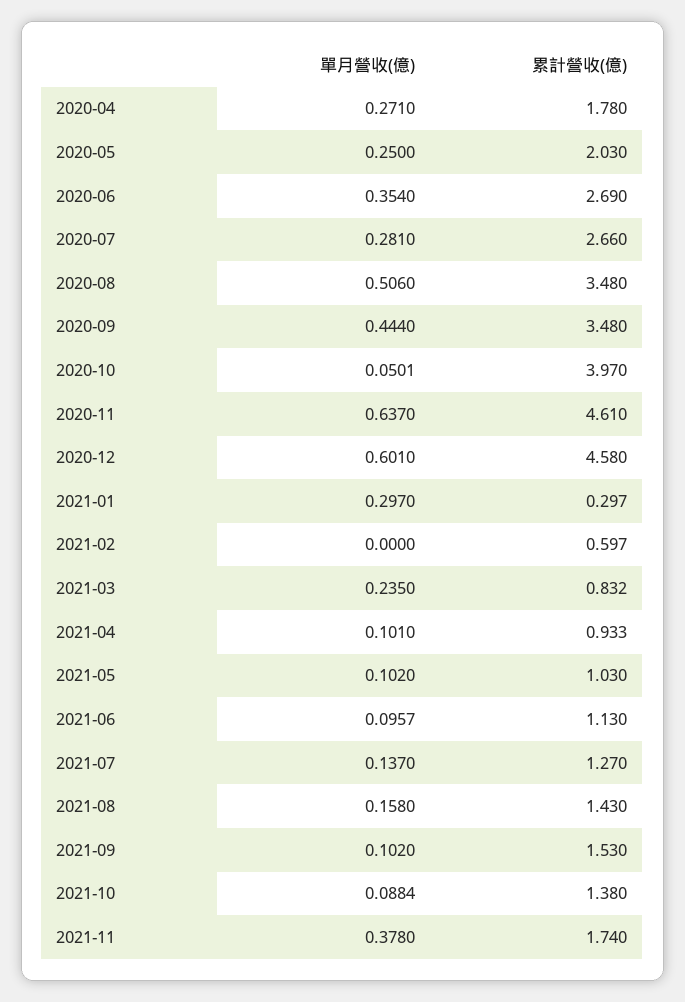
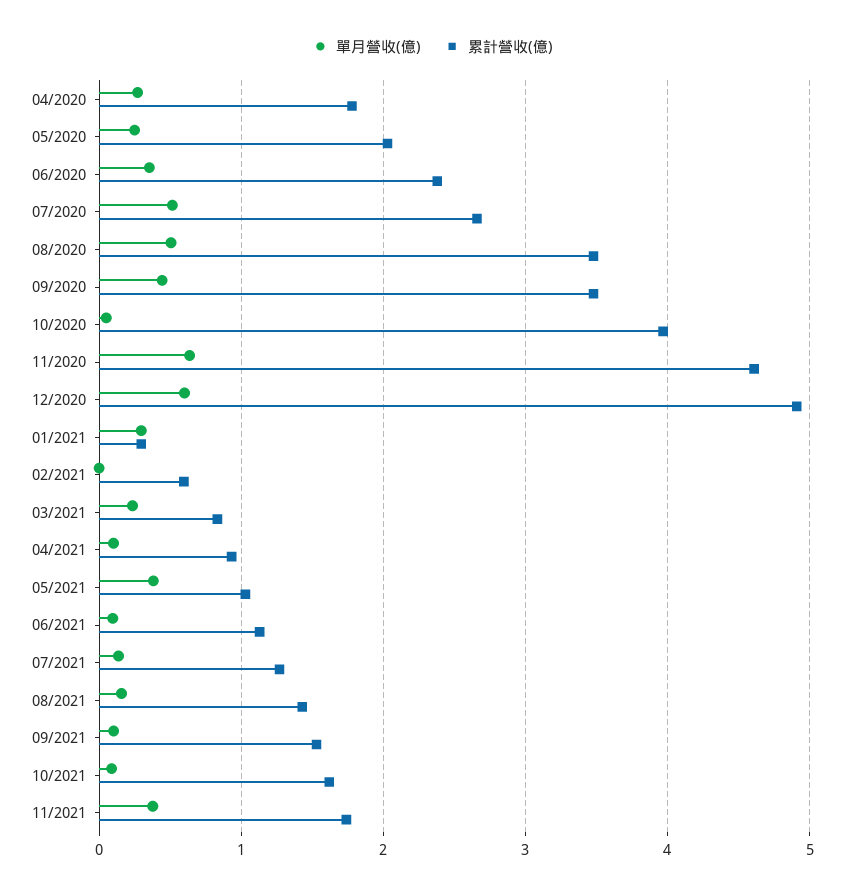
  {
    "單月營收(億)": {
      "2020-04": 0.271,
      "2020-05": 0.25,
      "2020-06": 0.354,
-     "2020-07": 0.281,
+     "2020-07": 0.5,
      "2020-08": 0.506,
      "2020-09": 0.444,
      "2020-10": 0.0501,
      "2020-11": 0.637,
      "2020-12": 0.601,
      "2021-01": 0.297,
      "2021-02": 0,
      "2021-03": 0.235,
      "2021-04": 0.101,
-     "2021-05": 0.102,
+     "2021-05": 0.4,
      "2021-06": 0.0957,
      "2021-07": 0.137,
      "2021-08": 0.158,
      "2021-09": 0.102,
      "2021-10": 0.0884,
      "2021-11": 0.378
    },
    "累計營收(億)": {
      "2020-04": 1.78,
      "2020-05": 2.03,
-     "2020-06": 2.69,
+     "2020-06": 2.4,
      "2020-07": 2.66,
      "2020-08": 3.48,
      "2020-09": 3.48,
      "2020-10": 3.97,
      "2020-11": 4.61,
-     "2020-12": 4.58,
+     "2020-12": 4.9,
      "2021-01": 0.297,
      "2021-02": 0.597,
      "2021-03": 0.832,
      "2021-04": 0.933,
      "2021-05": 1.03,
      "2021-06": 1.13,
      "2021-07": 1.27,
      "2021-08": 1.43,
      "2021-09": 1.53,
-     "2021-10": 1.38,
+     "2021-10": 1.6,
      "2021-11": 1.74
    }
  }

